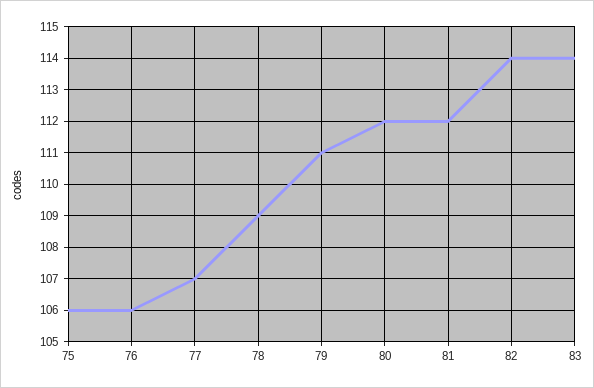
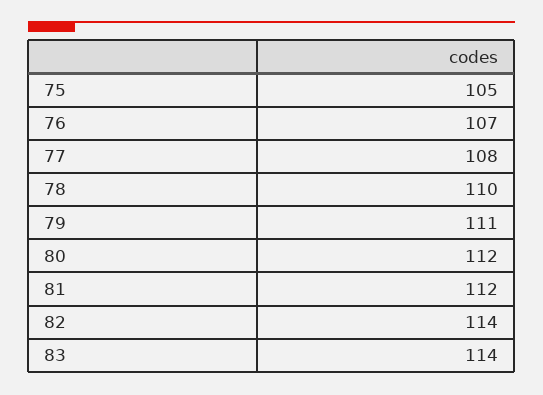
  {
-   "75": 106,
+   "75": 105,
-   "76": 106,
+   "76": 107,
-   "77": 107,
+   "77": 108,
-   "78": 109,
+   "78": 110,
    "79": 111,
    "80": 112,
    "81": 112,
    "82": 114,
    "83": 114
  }

